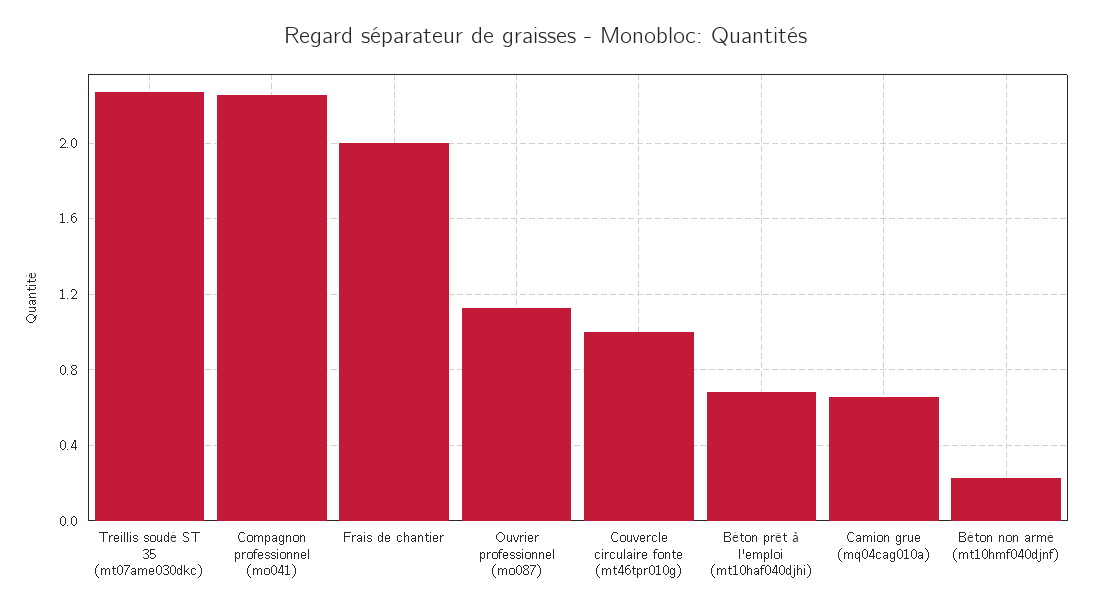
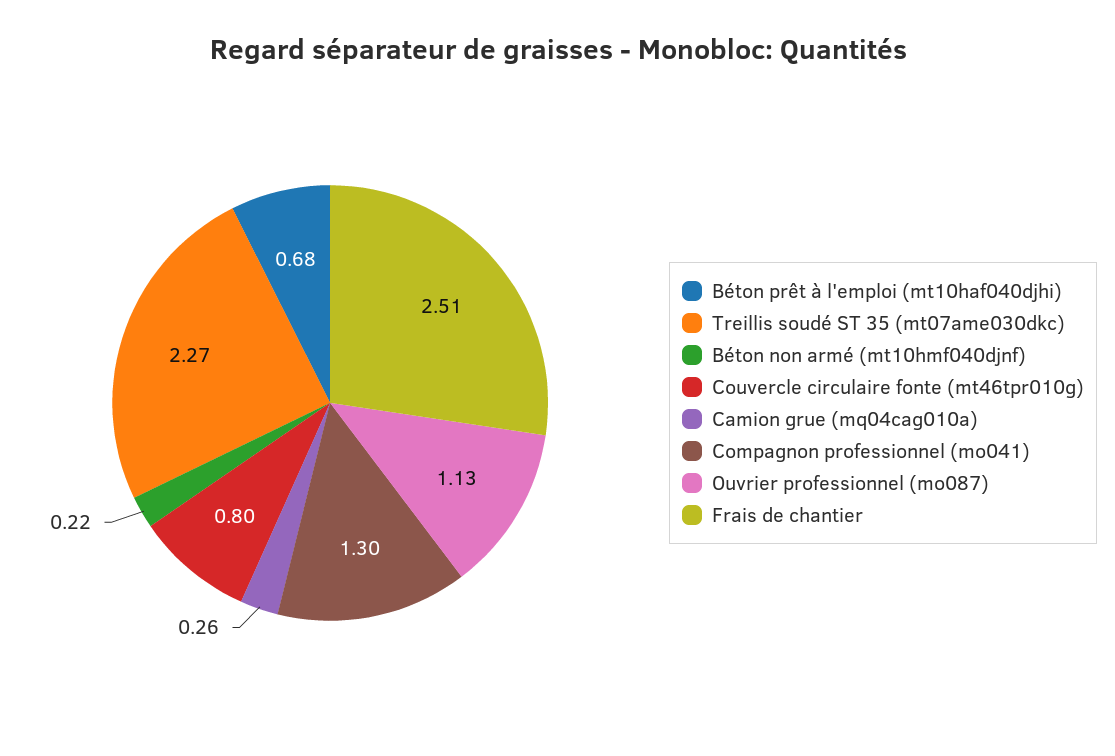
  {
    "Treillis soudé ST 35 (mt07ame030dkc)": 2.27,
-   "Compagnon professionnel (mo041)": 2.25,
+   "Compagnon professionnel (mo041)": 1.3,
-   "Frais de chantier": 2,
+   "Frais de chantier": 2.51,
    "Ouvrier professionnel (mo087)": 1.13,
-   "Couvercle circulaire fonte (mt46tpr010g)": 1,
+   "Couvercle circulaire fonte (mt46tpr010g)": 0.8,
    "Béton prêt à l'emploi (mt10haf040djhi)": 0.68,
-   "Camion grue (mq04cag010a)": 0.65,
+   "Camion grue (mq04cag010a)": 0.26,
    "Béton non armé (mt10hmf040djnf)": 0.22
  }

